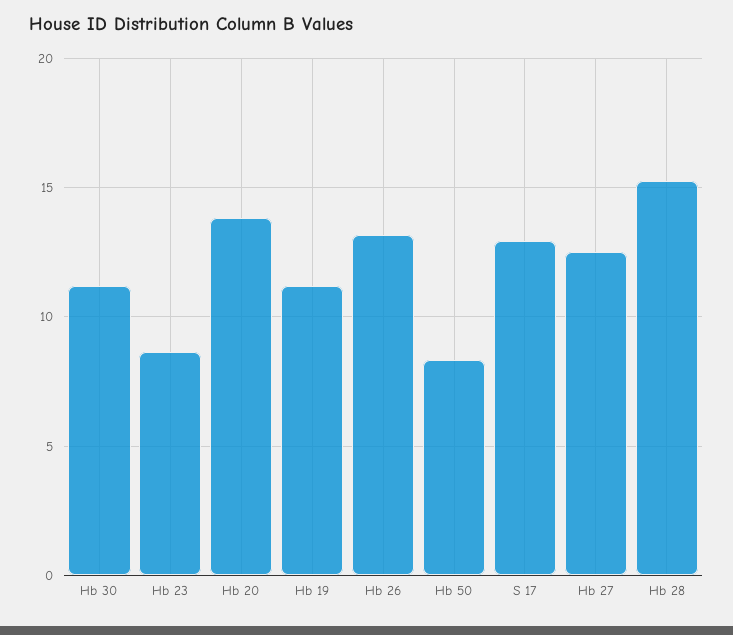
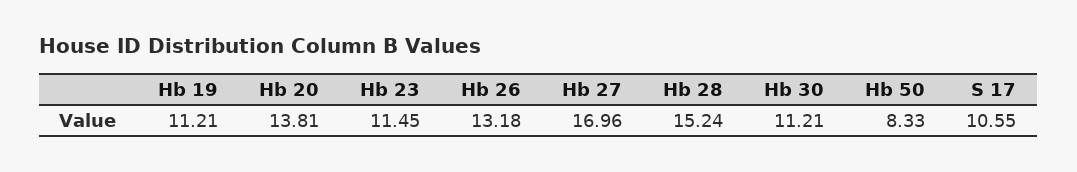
  {
    "Hb 30": 11.21,
-   "Hb 23": 8.5,
+   "Hb 23": 11.45,
    "Hb 20": 13.81,
    "Hb 19": 11.21,
    "Hb 26": 13.18,
    "Hb 50": 8.33,
-   "S 17": 13,
+   "S 17": 10.55,
-   "Hb 27": 12.5,
+   "Hb 27": 16.96,
    "Hb 28": 15.24
  }

